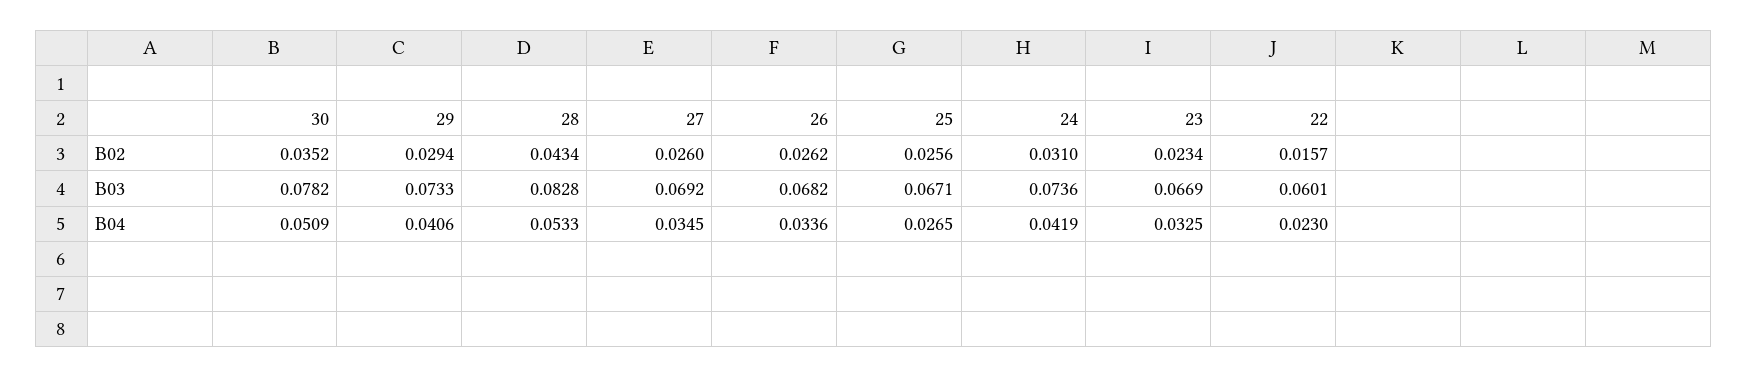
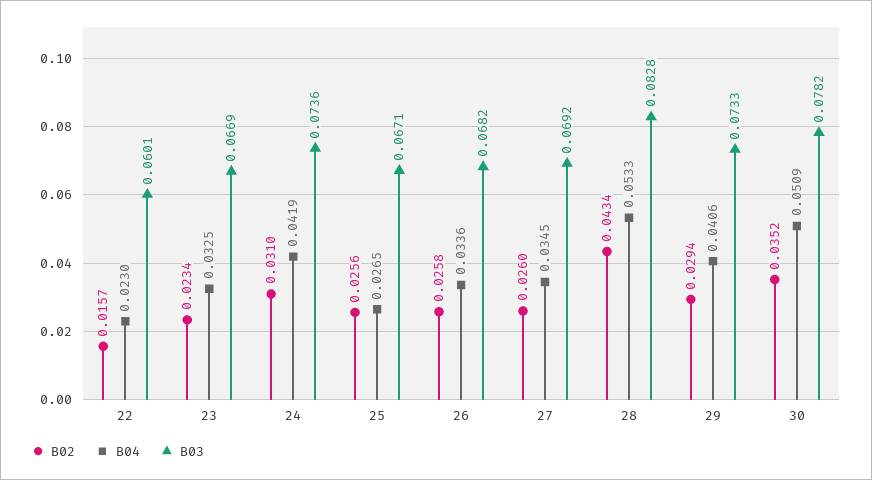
  {
    "B02": {
      "30": 0.0352,
      "29": 0.0294,
      "28": 0.0434,
      "27": 0.026,
-     "26": 0.0262,
+     "26": 0.0258,
      "25": 0.0256,
      "24": 0.031,
      "23": 0.0234,
      "22": 0.0157
    },
    "B03": {
      "30": 0.0782,
      "29": 0.0733,
      "28": 0.0828,
      "27": 0.0692,
      "26": 0.0682,
      "25": 0.0671,
      "24": 0.0736,
      "23": 0.0669,
      "22": 0.0601
    },
    "B04": {
      "30": 0.0509,
      "29": 0.0406,
      "28": 0.0533,
      "27": 0.0345,
      "26": 0.0336,
      "25": 0.0265,
      "24": 0.0419,
      "23": 0.0325,
      "22": 0.023
    }
  }

